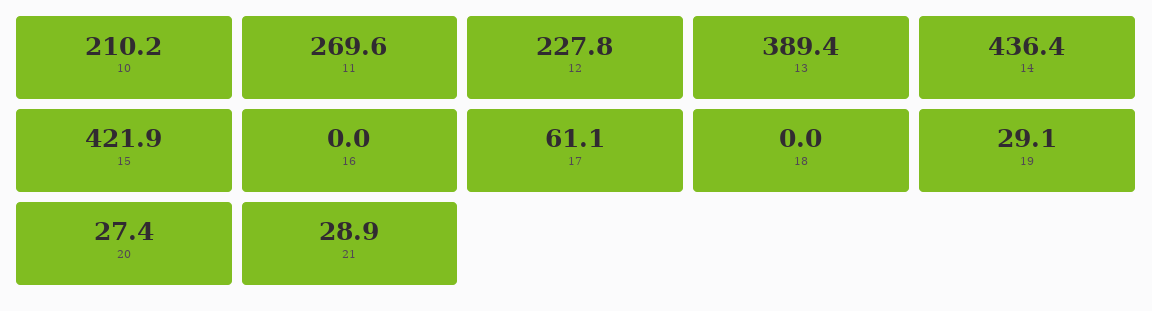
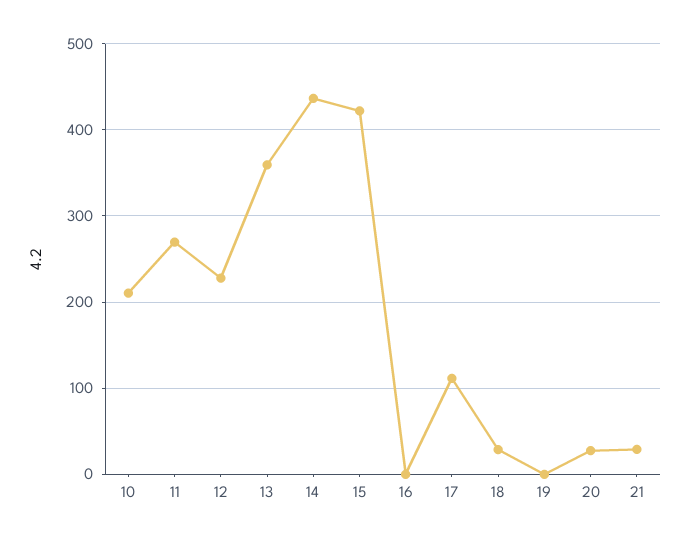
  {
    "10": 210.2,
    "11": 269.6,
    "12": 227.8,
-   "13": 389.4,
+   "13": 360,
    "14": 436.4,
    "15": 421.9,
    "16": 0,
-   "17": 61.1,
+   "17": 110,
-   "18": 0,
+   "18": 30,
-   "19": 29.1,
+   "19": 0,
    "20": 27.4,
    "21": 28.9
  }

